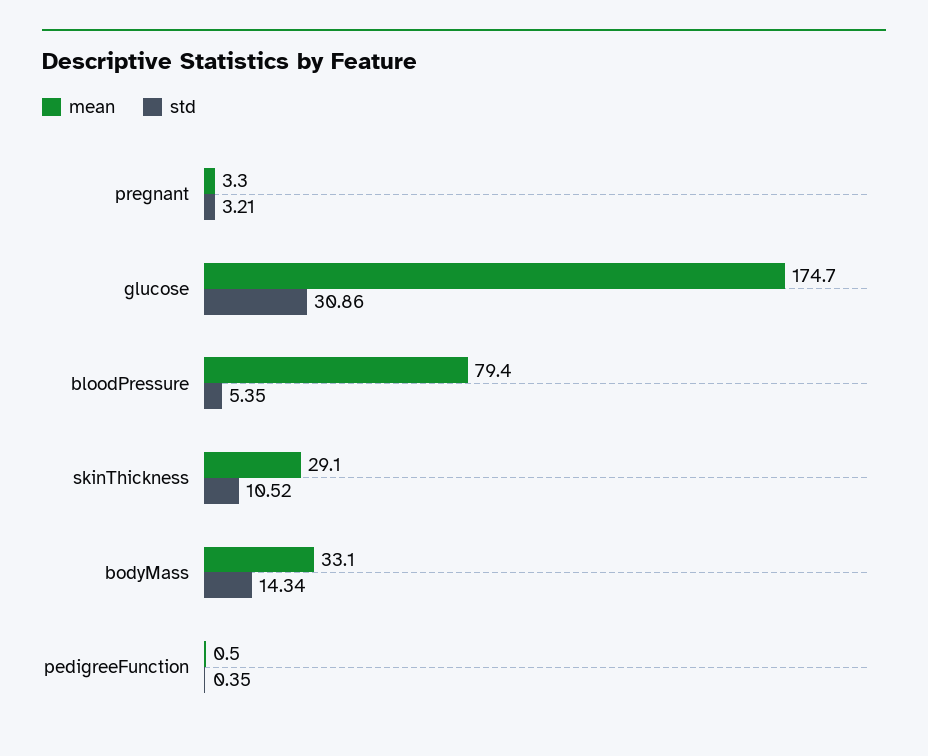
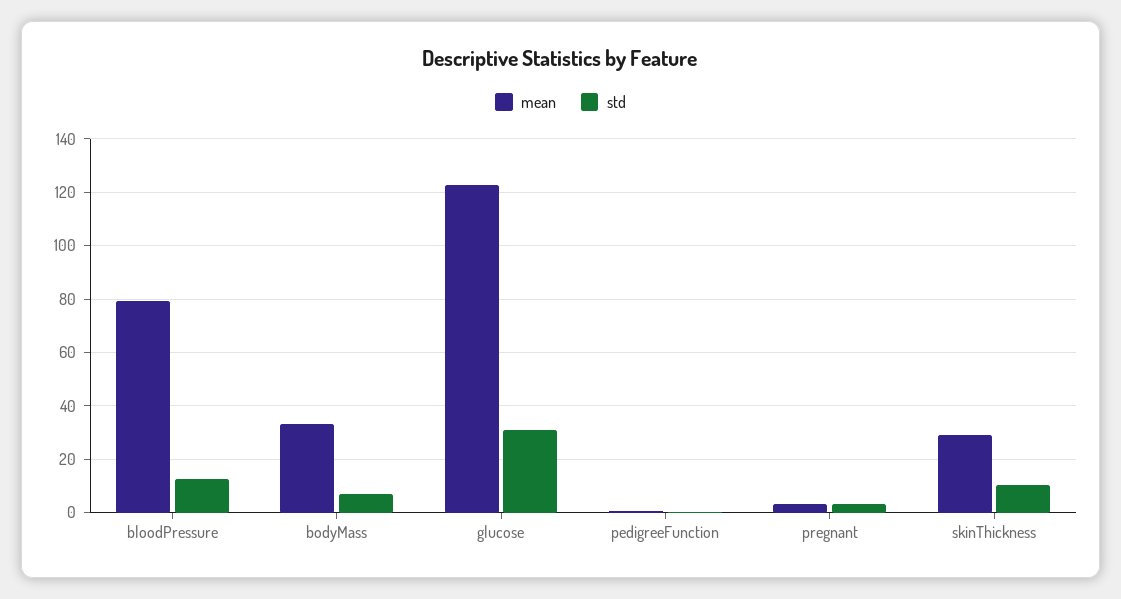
  {
    "mean": {
      "pregnant": 3.3,
-     "glucose": 174.7,
+     "glucose": 122.5,
      "bloodPressure": 79.4,
      "skinThickness": 29.1,
      "bodyMass": 33.1,
      "pedigreeFunction": 0.5
    },
    "std": {
      "pregnant": 3.21,
      "glucose": 30.86,
-     "bloodPressure": 5.35,
+     "bloodPressure": 12.5,
      "skinThickness": 10.52,
-     "bodyMass": 14.34,
+     "bodyMass": 7.5,
      "pedigreeFunction": 0.35
    }
  }

